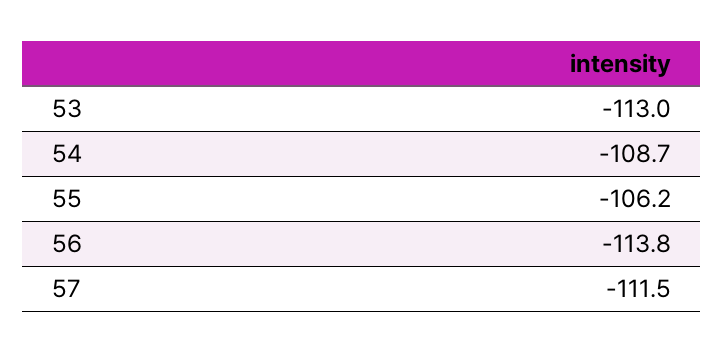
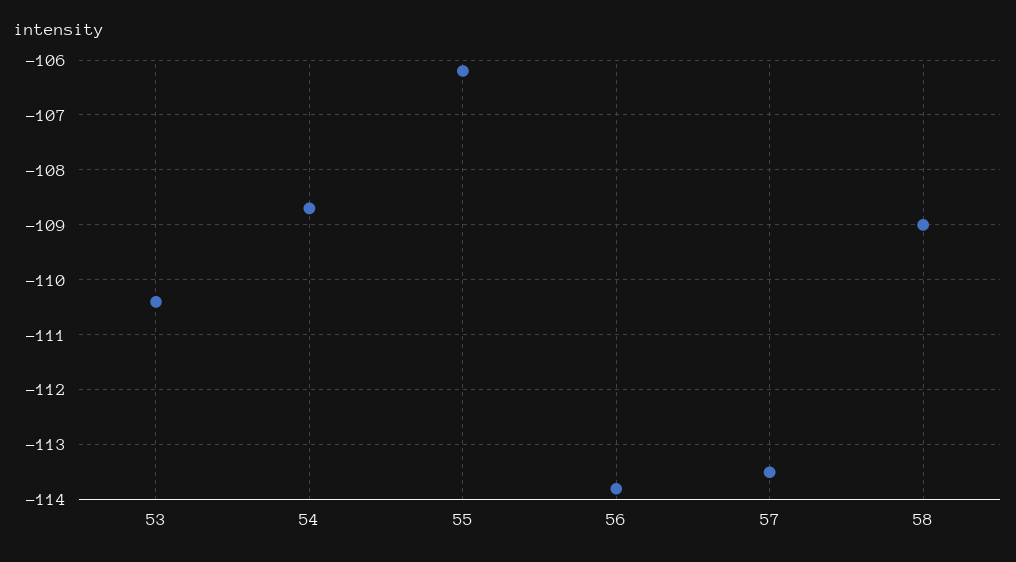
  {
-   "53": -113,
+   "53": -110.5,
    "54": -108.7,
    "55": -106.2,
    "56": -113.8,
-   "57": -111.5
+   "57": -113.5,
+   "58": -109
  }

